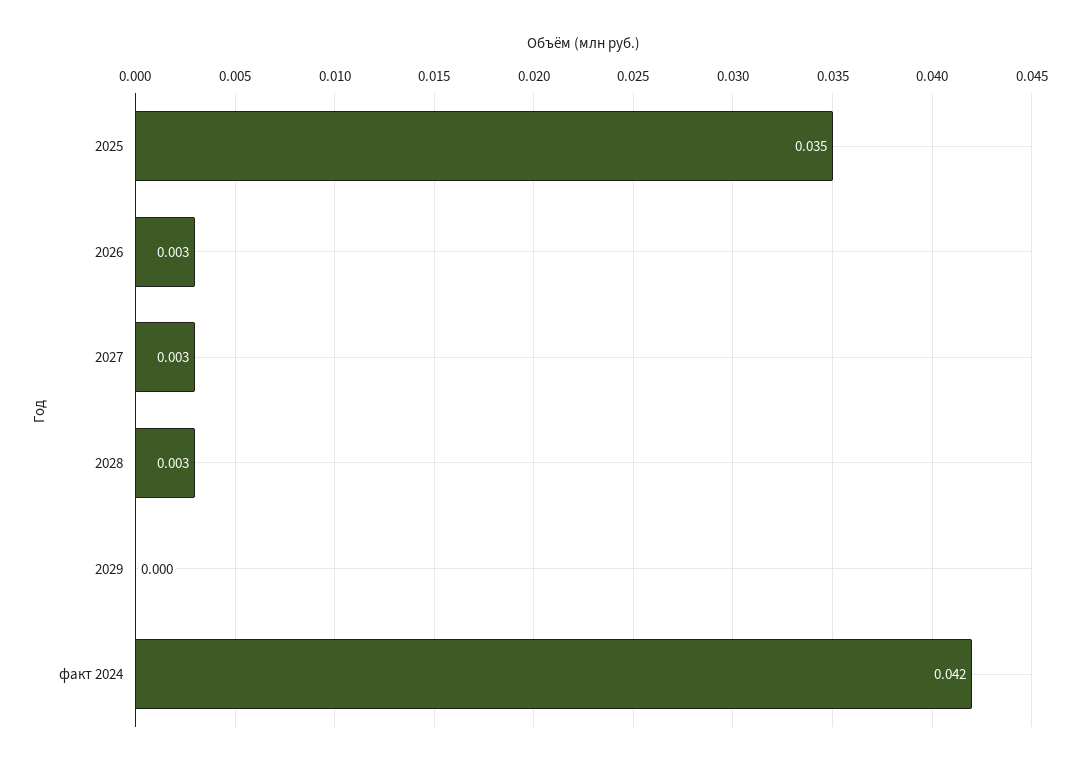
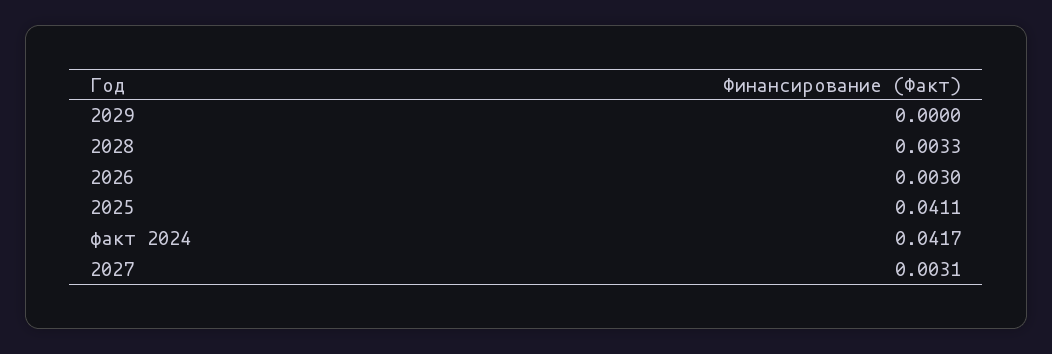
  {
-   "2025": 0.035,
+   "2025": 0.0411,
    "2026": 0.003,
    "2027": 0.0031,
    "2028": 0.0033,
    "2029": 0,
    "факт 2024": 0.0417
  }

